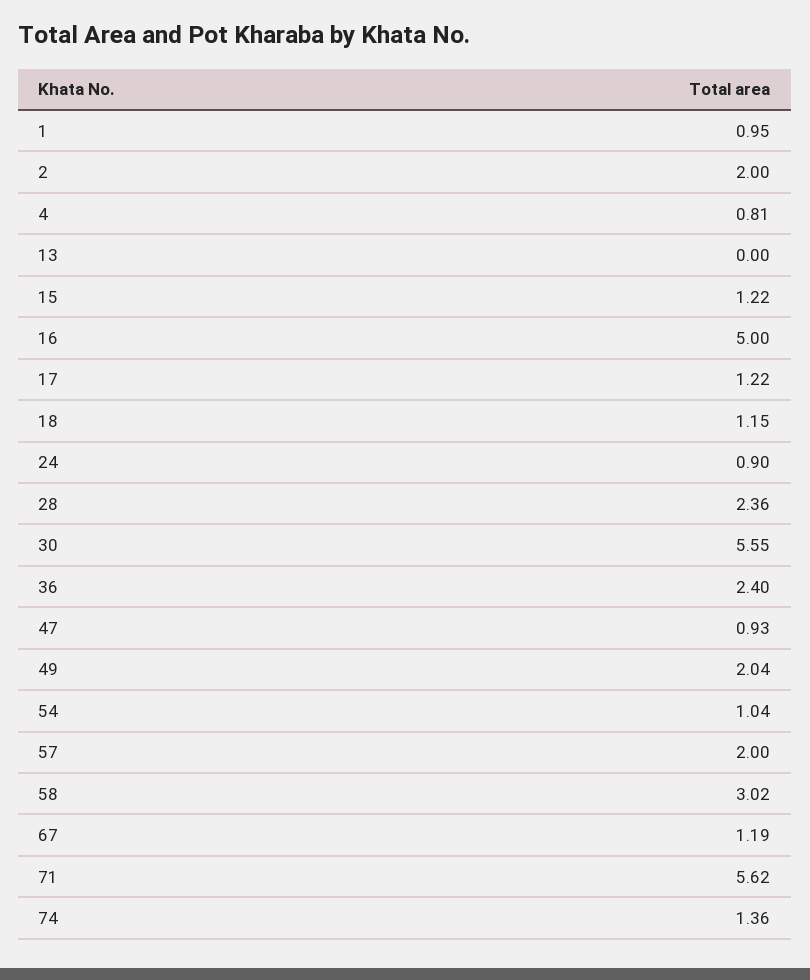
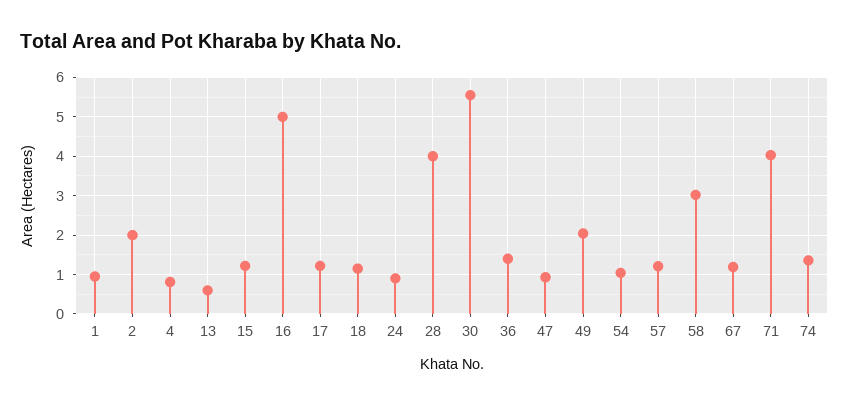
  {
    "1": 0.95,
    "2": 2,
    "4": 0.81,
-   "13": 0,
+   "13": 0.6,
    "15": 1.22,
    "16": 5,
    "17": 1.22,
    "18": 1.15,
    "24": 0.9,
-   "28": 2.36,
+   "28": 4,
    "30": 5.55,
-   "36": 2.4,
+   "36": 1.4,
    "47": 0.93,
    "49": 2.04,
    "54": 1.04,
-   "57": 2,
+   "57": 1.2,
    "58": 3.02,
    "67": 1.19,
-   "71": 5.62,
+   "71": 4,
    "74": 1.36
  }

